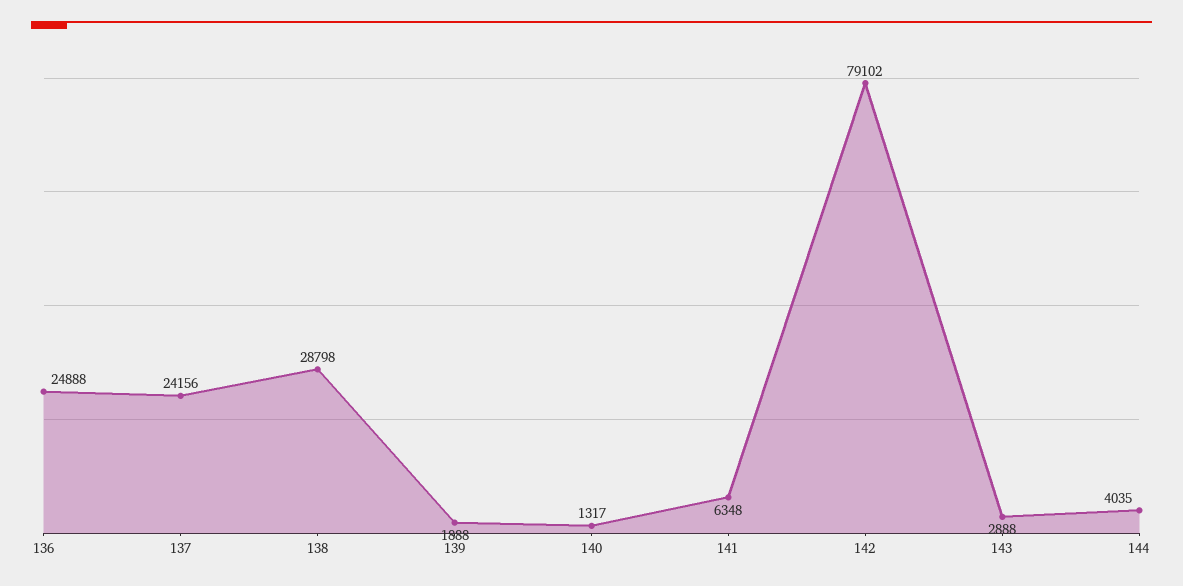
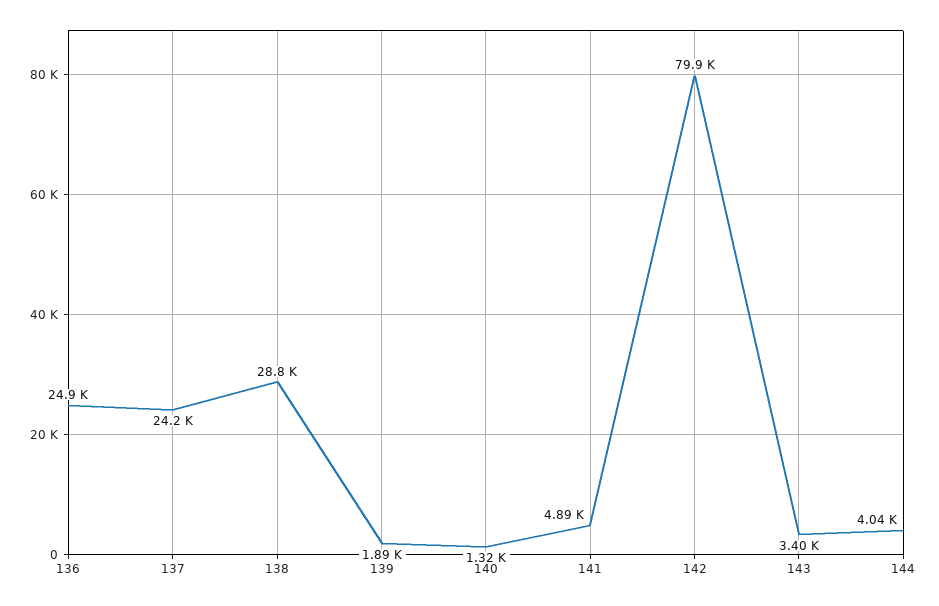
  {
    "136": 24888,
    "137": 24156,
    "138": 28798,
    "139": 1888,
    "140": 1317,
-   "141": 6348,
+   "141": 4890,
-   "142": 79102,
+   "142": 79900,
-   "143": 2888,
+   "143": 3400,
    "144": 4035
  }

